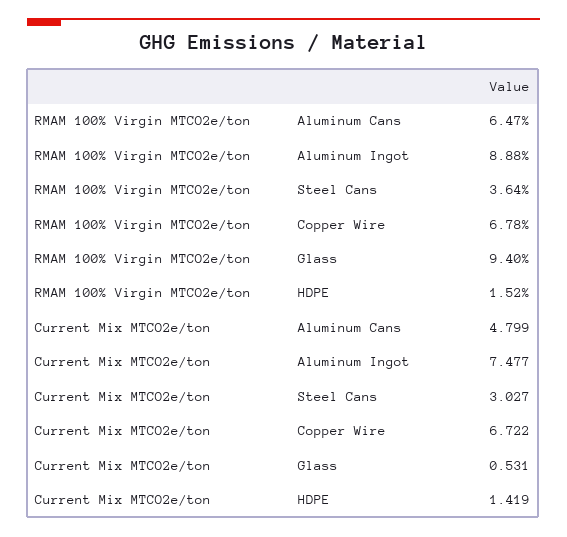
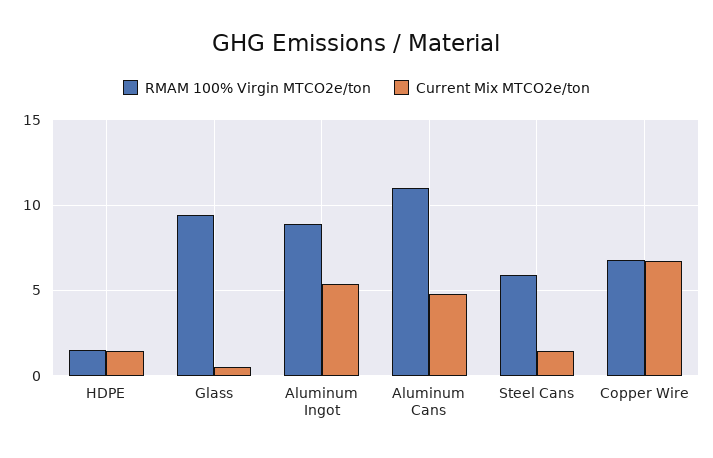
  {
    "RMAM 100% Virgin MTCO2e/ton": {
-     "Aluminum Cans": 6.47,
+     "Aluminum Cans": 11,
      "Aluminum Ingot": 8.88,
-     "Steel Cans": 3.64,
+     "Steel Cans": 6,
      "Copper Wire": 6.78,
      "Glass": 9.4,
      "HDPE": 1.52
    },
    "Current Mix MTCO2e/ton": {
      "Aluminum Cans": 4.799,
-     "Aluminum Ingot": 7.477,
+     "Aluminum Ingot": 5.5,
-     "Steel Cans": 3.027,
+     "Steel Cans": 1.5,
      "Copper Wire": 6.722,
      "Glass": 0.531,
      "HDPE": 1.419
    }
  }

